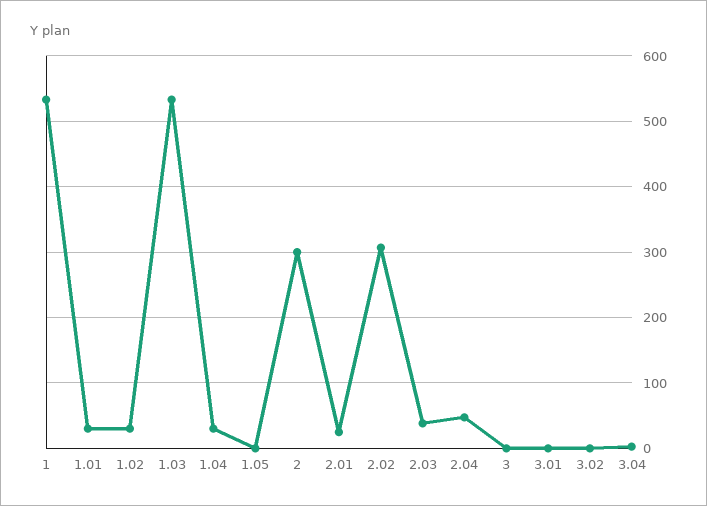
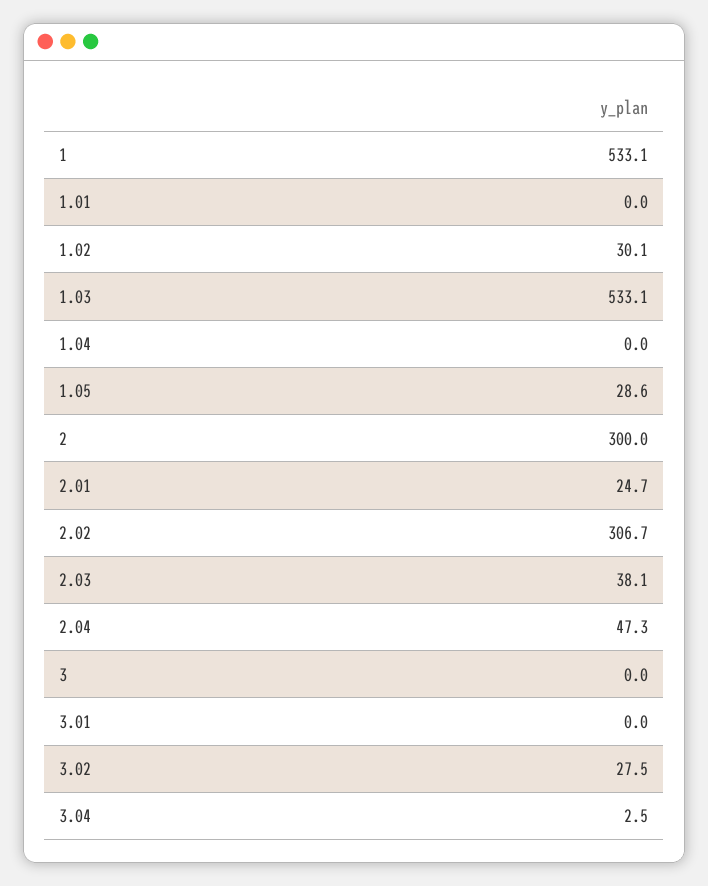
  {
    "1": 533.1,
-   "1.01": 30,
+   "1.01": 0,
    "1.02": 30.1,
    "1.03": 533.1,
-   "1.04": 30,
+   "1.04": 0,
-   "1.05": 0,
+   "1.05": 28.6,
    "2": 300,
    "2.01": 24.7,
    "2.02": 306.7,
    "2.03": 38.1,
    "2.04": 47.3,
    "3": 0,
    "3.01": 0,
-   "3.02": 0,
+   "3.02": 27.5,
    "3.04": 2.5
  }

